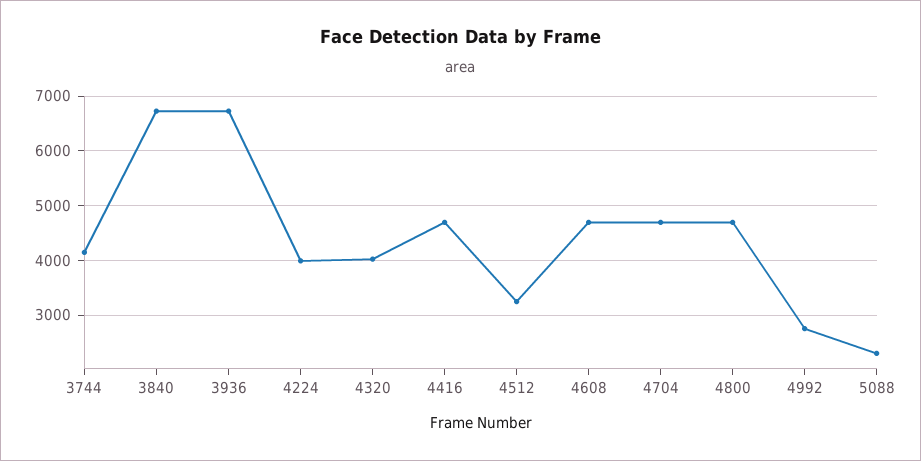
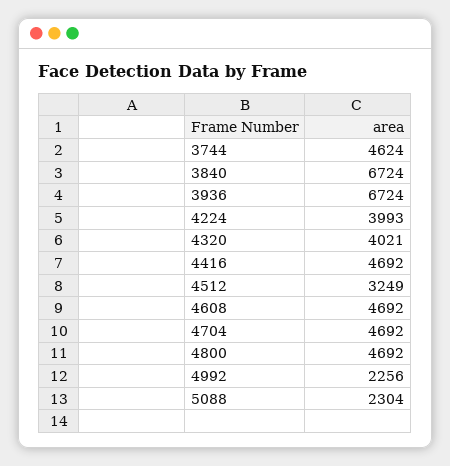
  {
-   "3744": 4200,
+   "3744": 4624,
    "3840": 6724,
    "3936": 6724,
    "4224": 3993,
    "4320": 4021,
    "4416": 4692,
    "4512": 3249,
    "4608": 4692,
    "4704": 4692,
    "4800": 4692,
-   "4992": 2800,
+   "4992": 2256,
    "5088": 2304
  }

